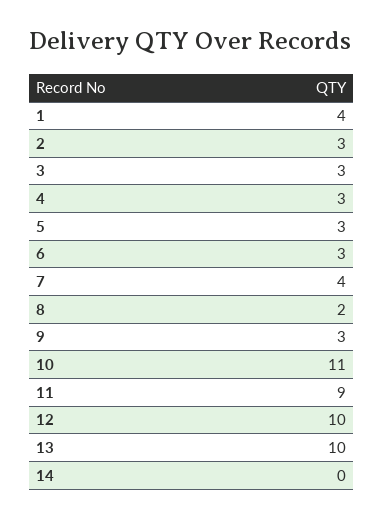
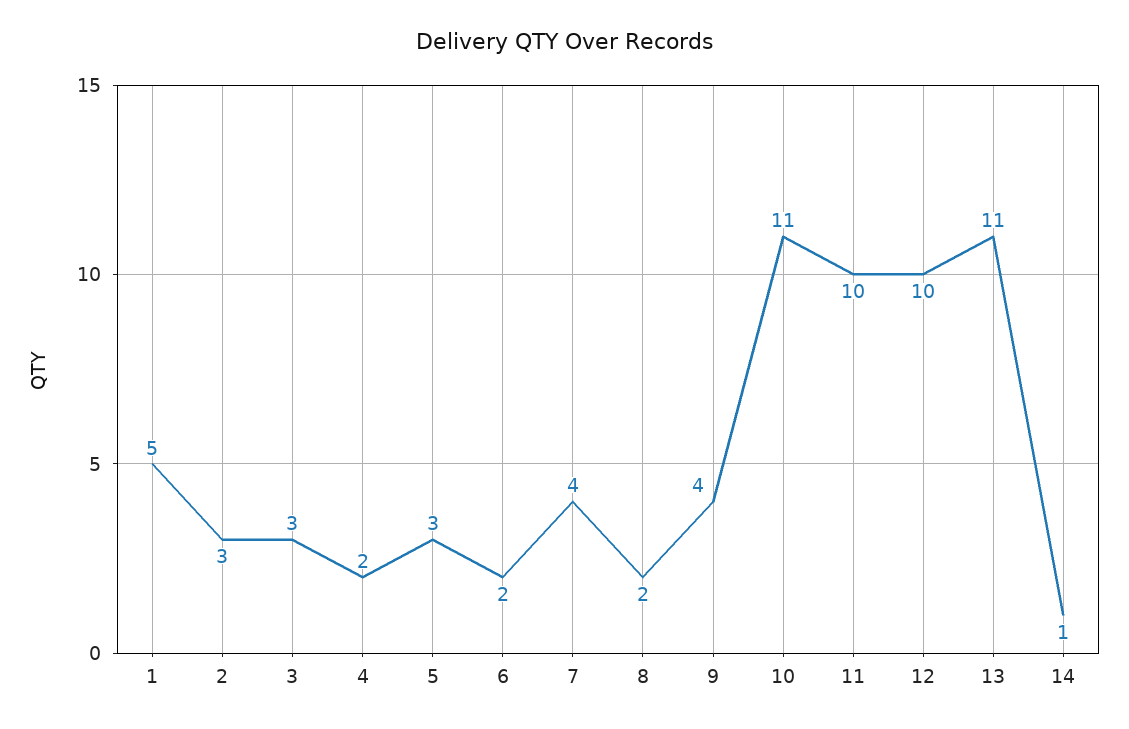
  {
-   "1": 4,
+   "1": 5,
    "2": 3,
    "3": 3,
-   "4": 3,
+   "4": 2,
    "5": 3,
-   "6": 3,
+   "6": 2,
    "7": 4,
    "8": 2,
-   "9": 3,
+   "9": 4,
    "10": 11,
-   "11": 9,
+   "11": 10,
    "12": 10,
-   "13": 10,
+   "13": 11,
-   "14": 0
+   "14": 1
  }

